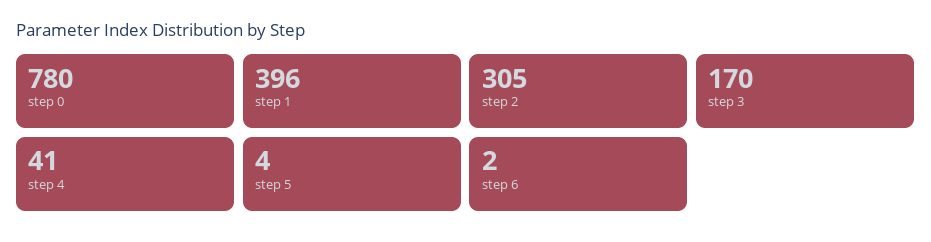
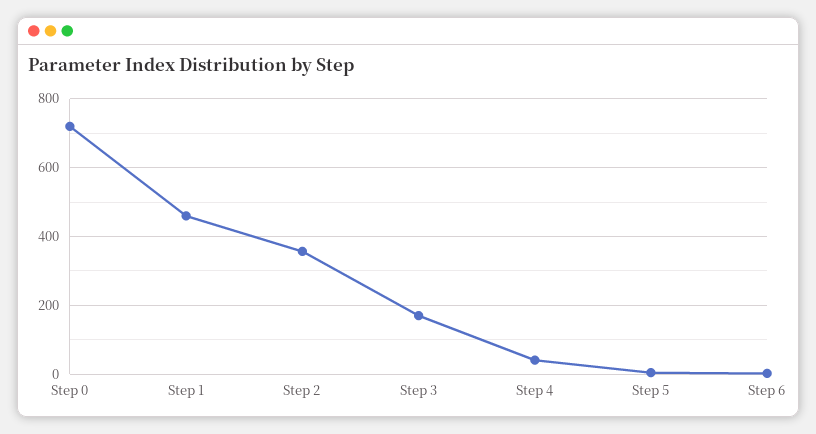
  {
-   "step 0": 780,
+   "step 0": 720,
-   "step 1": 396,
+   "step 1": 460,
-   "step 2": 305,
+   "step 2": 360,
    "step 3": 170,
    "step 4": 41,
    "step 5": 4,
    "step 6": 2
  }

